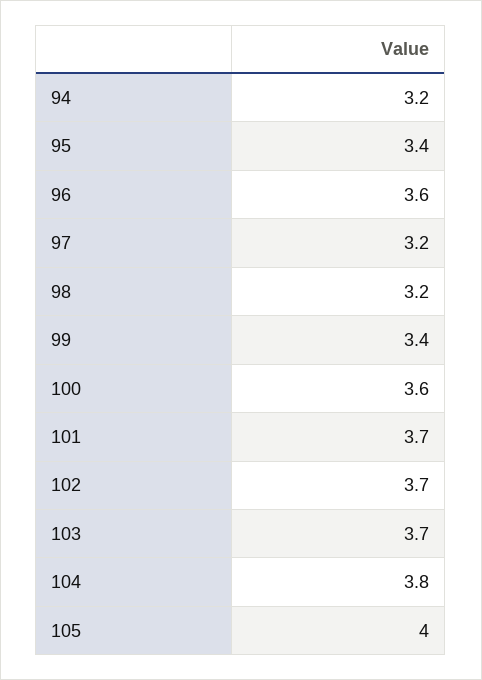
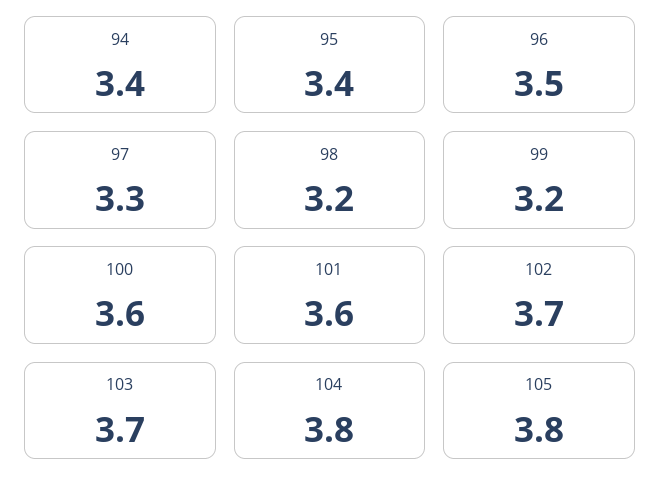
  {
-   "94": 3.2,
+   "94": 3.4,
    "95": 3.4,
-   "96": 3.6,
+   "96": 3.5,
-   "97": 3.2,
+   "97": 3.3,
    "98": 3.2,
-   "99": 3.4,
+   "99": 3.2,
    "100": 3.6,
-   "101": 3.7,
+   "101": 3.6,
    "102": 3.7,
    "103": 3.7,
    "104": 3.8,
-   "105": 4
+   "105": 3.8
  }

